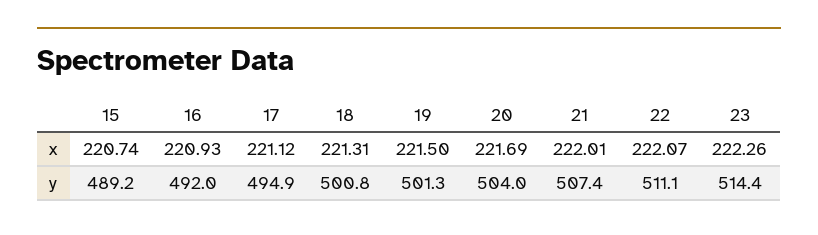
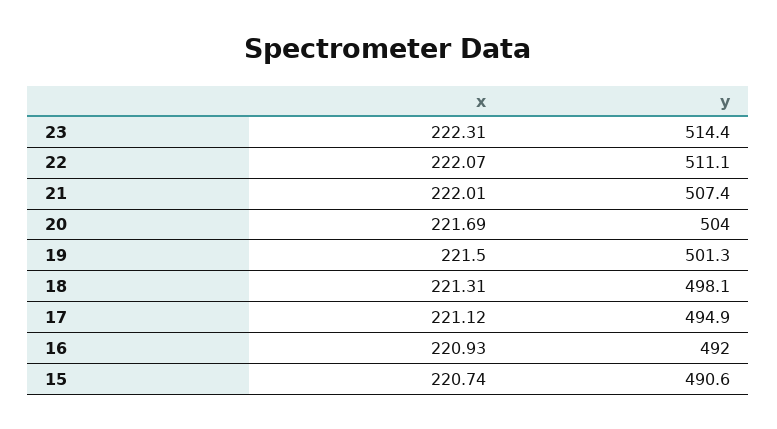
  {
    "15": {
      "x": 220.74,
-     "y": 489.2
+     "y": 490.6
    },
    "16": {
      "x": 220.93,
      "y": 492
    },
    "17": {
      "x": 221.12,
      "y": 494.9
    },
    "18": {
      "x": 221.31,
-     "y": 500.8
+     "y": 498.1
    },
    "19": {
      "x": 221.5,
      "y": 501.3
    },
    "20": {
      "x": 221.69,
      "y": 504
    },
    "21": {
      "x": 222.01,
      "y": 507.4
    },
    "22": {
      "x": 222.07,
      "y": 511.1
    },
    "23": {
-     "x": 222.26,
+     "x": 222.31,
      "y": 514.4
    }
  }

